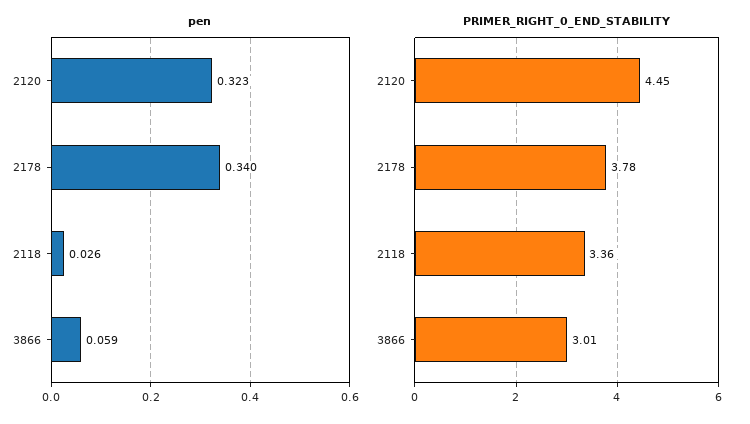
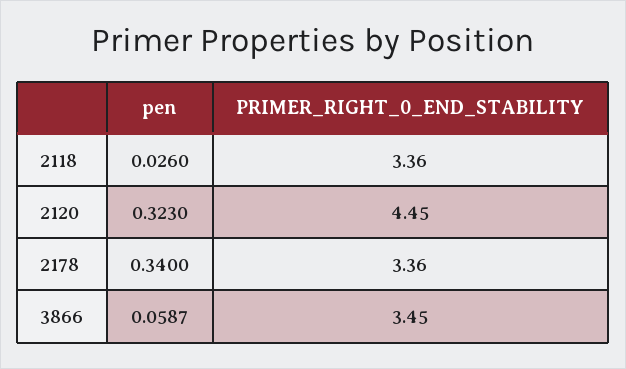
  {
    "pen": {
      "2120": 0.323,
      "2178": 0.34,
      "2118": 0.026,
      "3866": 0.0587
    },
    "PRIMER_RIGHT_0_END_STABILITY": {
      "2120": 4.45,
-     "2178": 3.78,
+     "2178": 3.36,
      "2118": 3.36,
-     "3866": 3.01
+     "3866": 3.45
    }
  }

